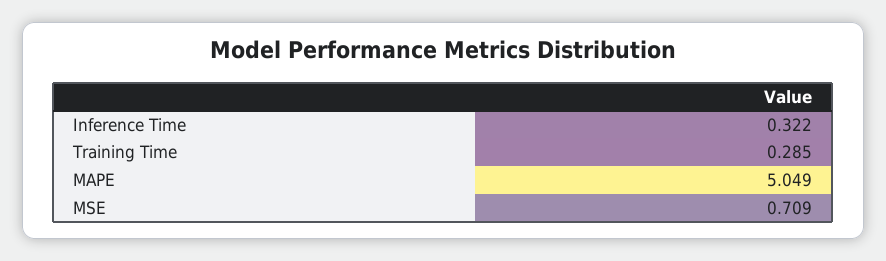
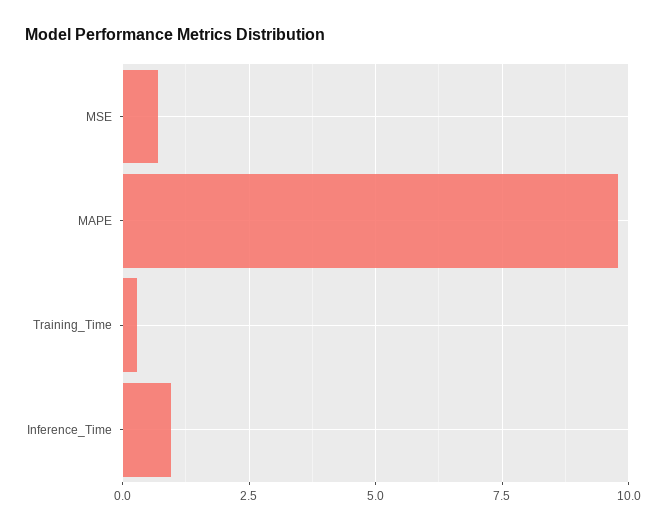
  {
-   "Inference Time": 0.322,
+   "Inference Time": 1,
    "Training Time": 0.285,
-   "MAPE": 5.049,
+   "MAPE": 9.75,
    "MSE": 0.709
  }

